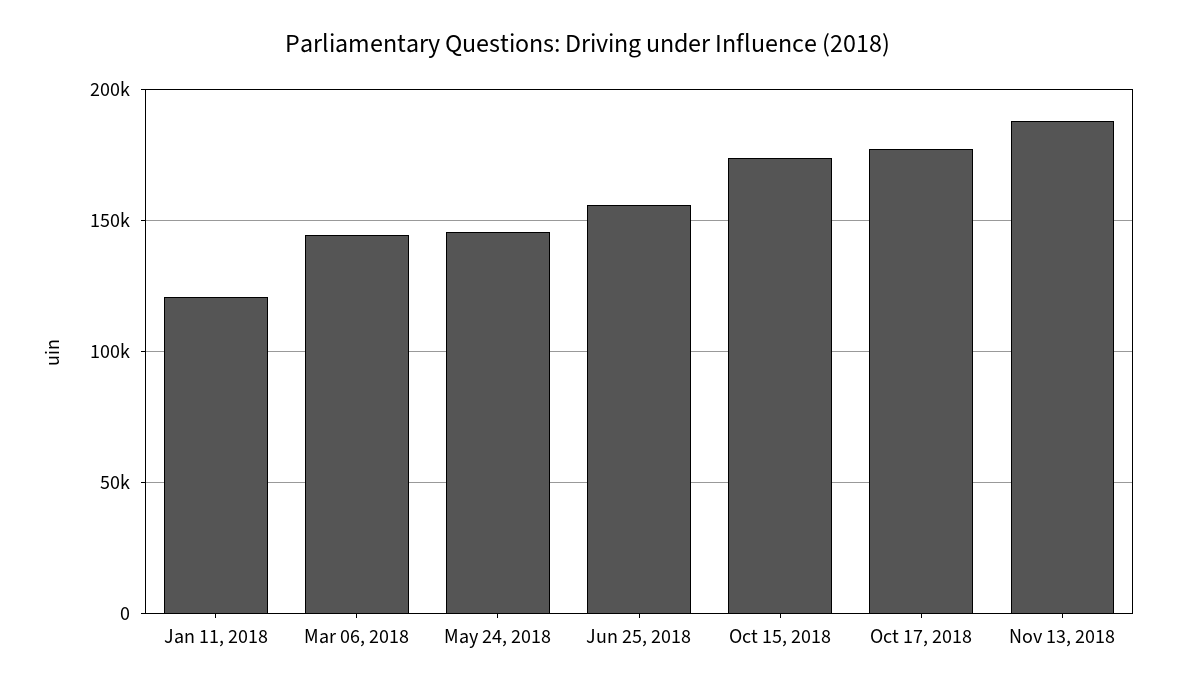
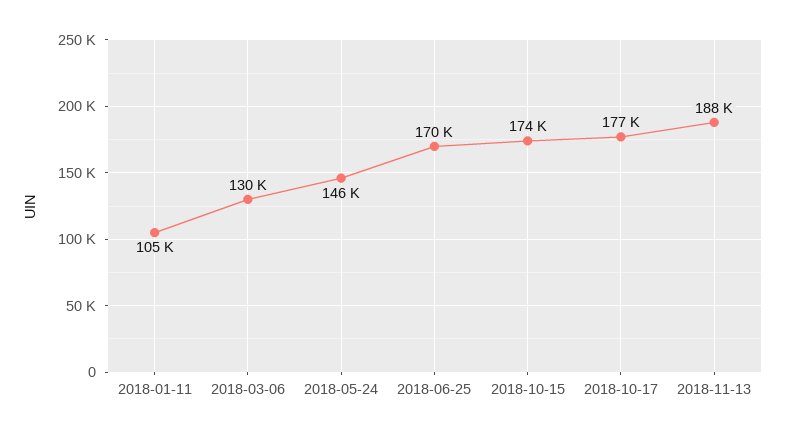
  {
-   "Jan 11, 2018": 120000,
+   "Jan 11, 2018": 105000,
-   "Mar 06, 2018": 145000,
+   "Mar 06, 2018": 130000,
    "May 24, 2018": 146000,
-   "Jun 25, 2018": 155000,
+   "Jun 25, 2018": 170000,
    "Oct 15, 2018": 174000,
    "Oct 17, 2018": 177000,
    "Nov 13, 2018": 188000
  }

